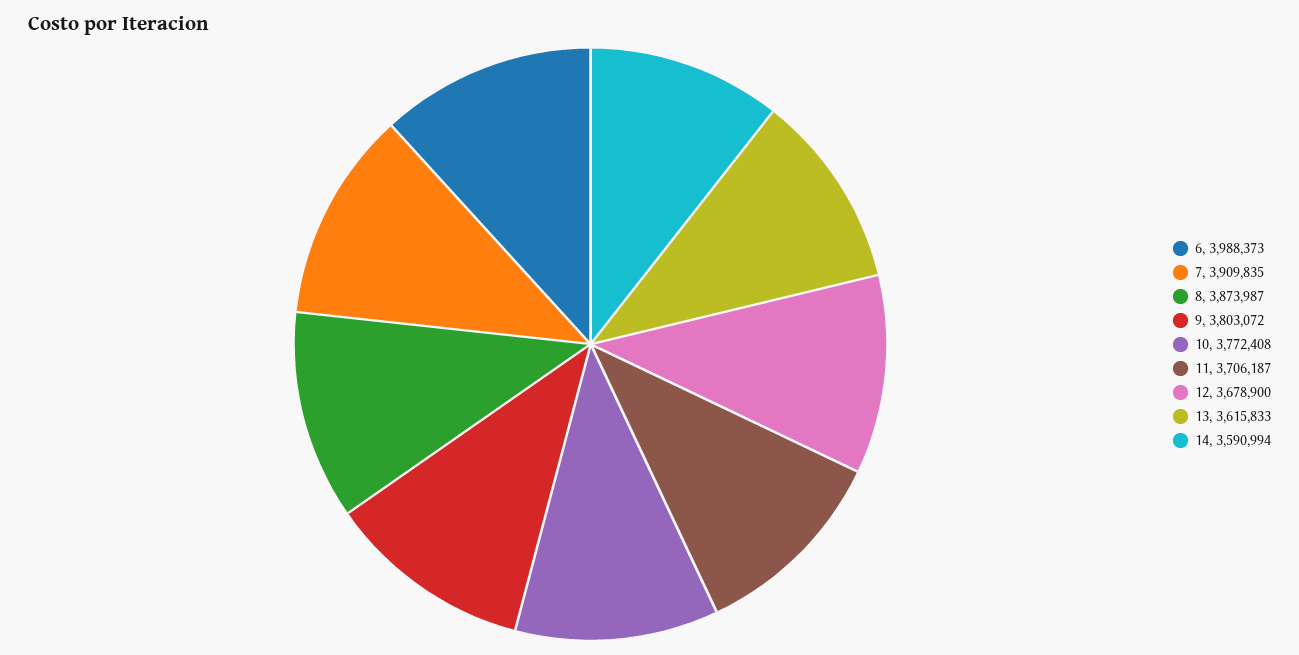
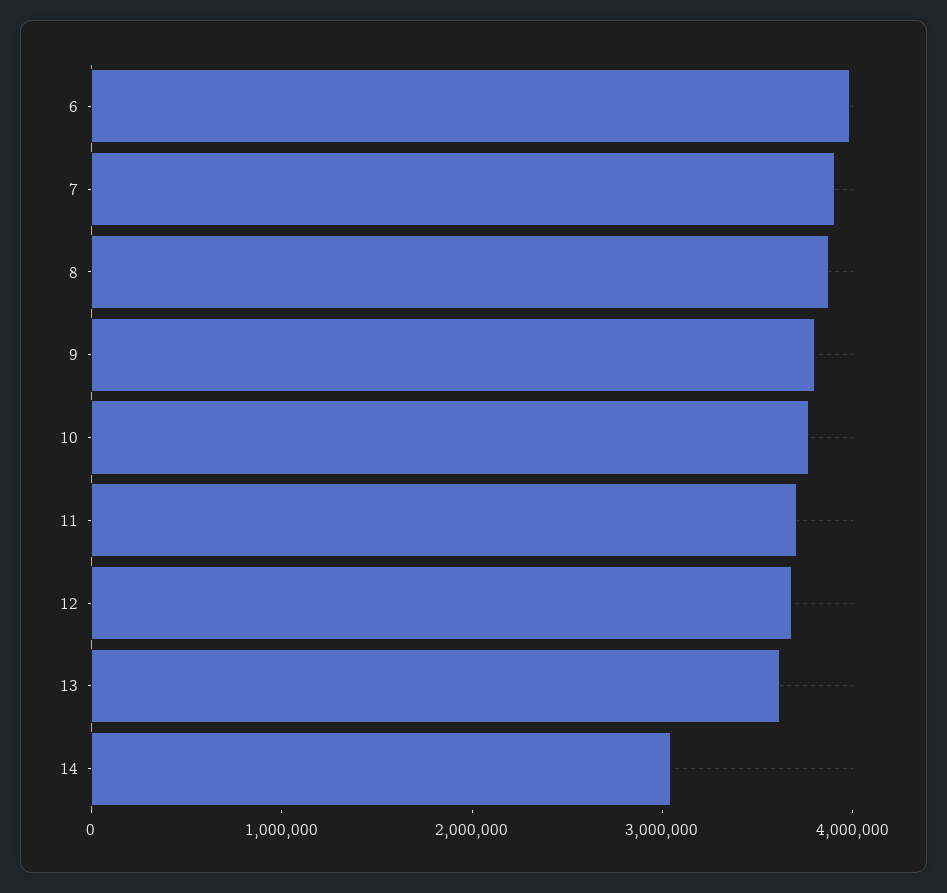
  {
    "6": 3988373,
    "7": 3909835,
    "8": 3873987,
    "9": 3803072,
    "10": 3772408,
    "11": 3706187,
    "12": 3678900,
    "13": 3615833,
-   "14": 3590994
+   "14": 3000000
  }

